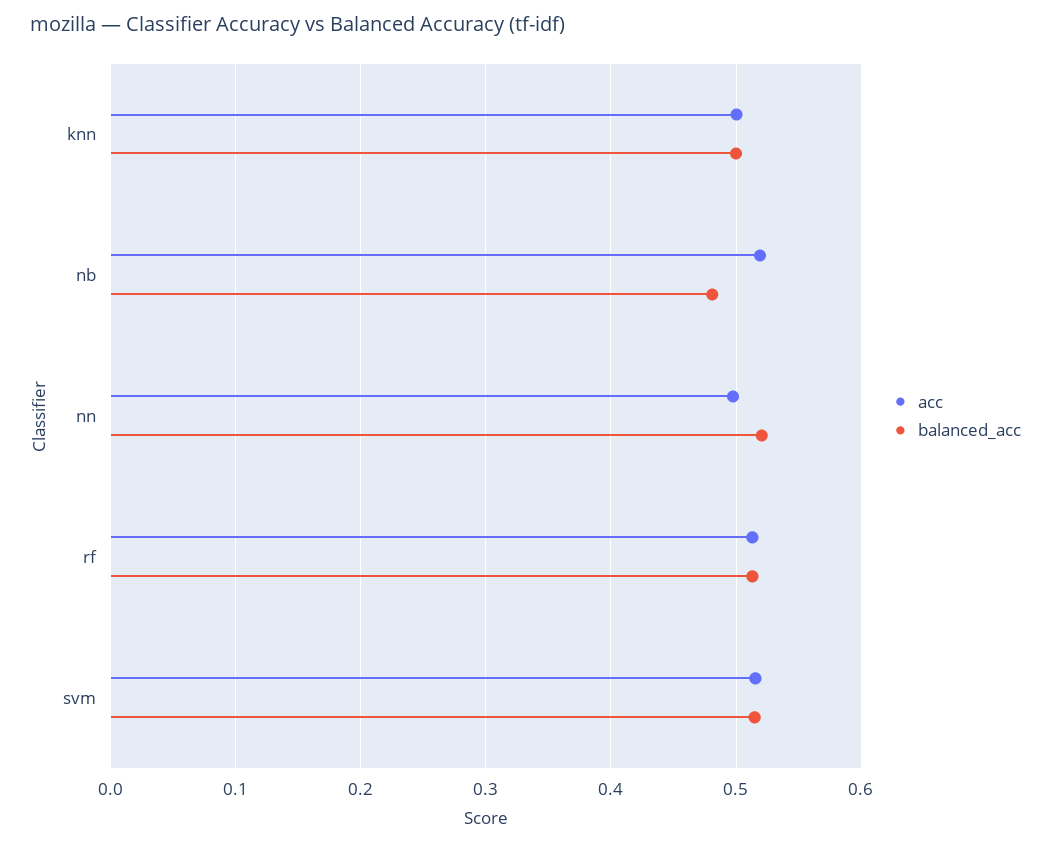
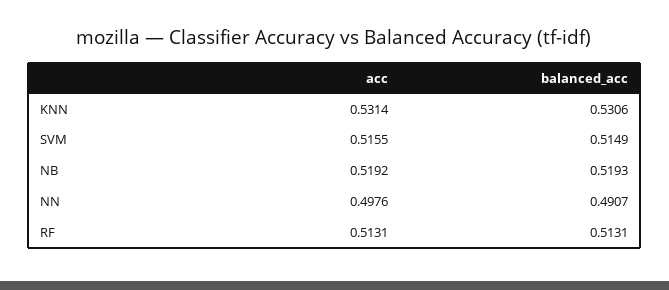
  {
    "acc": {
-     "knn": 0.5,
+     "knn": 0.5314,
      "nb": 0.5192,
      "nn": 0.4976,
      "rf": 0.5131,
      "svm": 0.5155
    },
    "balanced_acc": {
-     "knn": 0.5,
+     "knn": 0.5306,
-     "nb": 0.48,
+     "nb": 0.5193,
-     "nn": 0.52,
+     "nn": 0.4907,
      "rf": 0.5131,
      "svm": 0.5149
    }
  }

